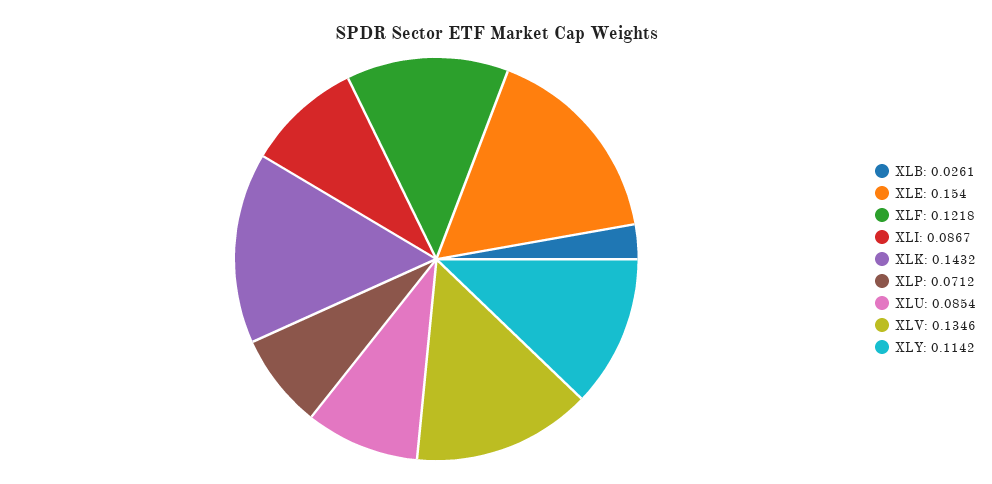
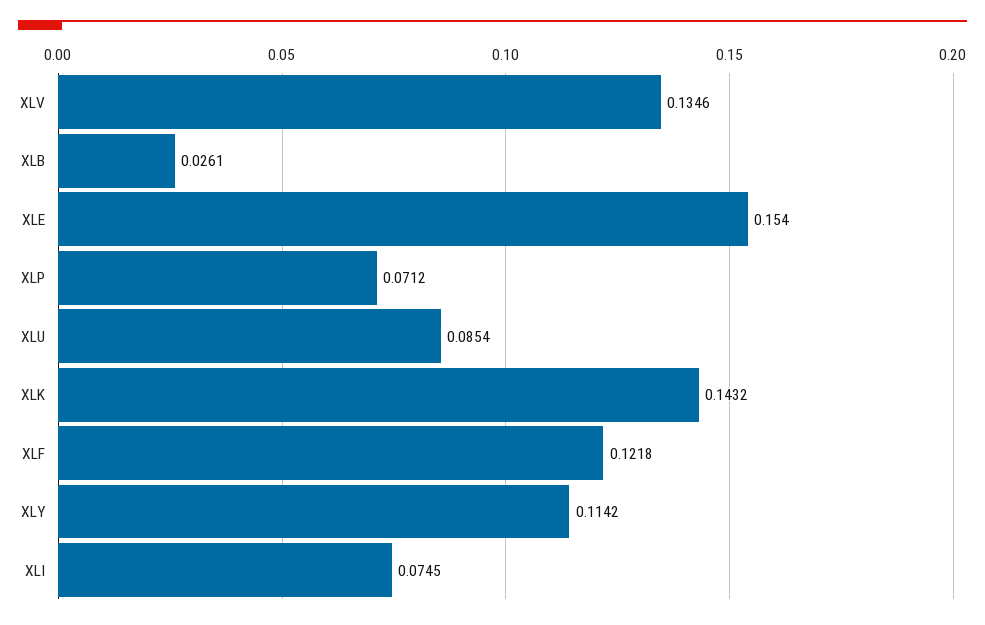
  {
    "XLB": 0.0261,
    "XLE": 0.154,
    "XLF": 0.1218,
-   "XLI": 0.0867,
+   "XLI": 0.0745,
    "XLK": 0.1432,
    "XLP": 0.0712,
    "XLU": 0.0854,
    "XLV": 0.1346,
    "XLY": 0.1142
  }

